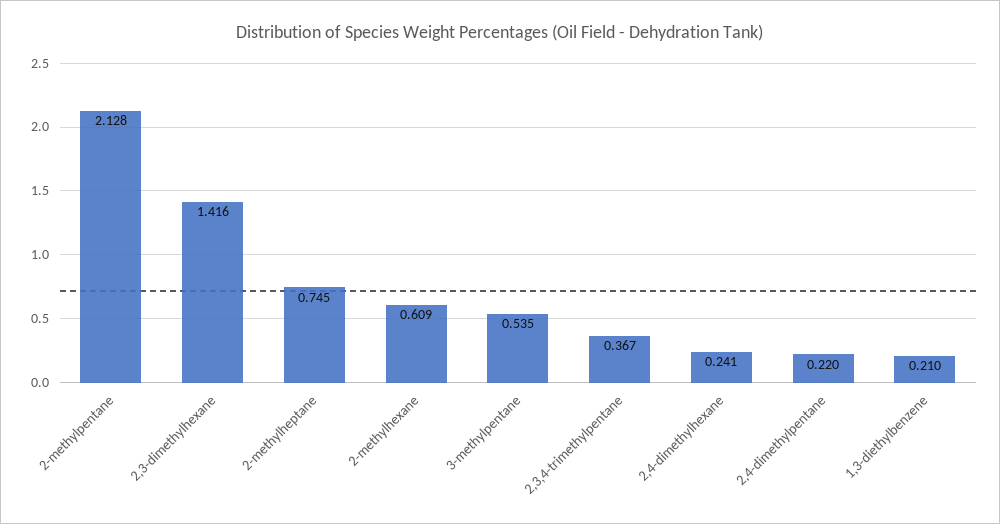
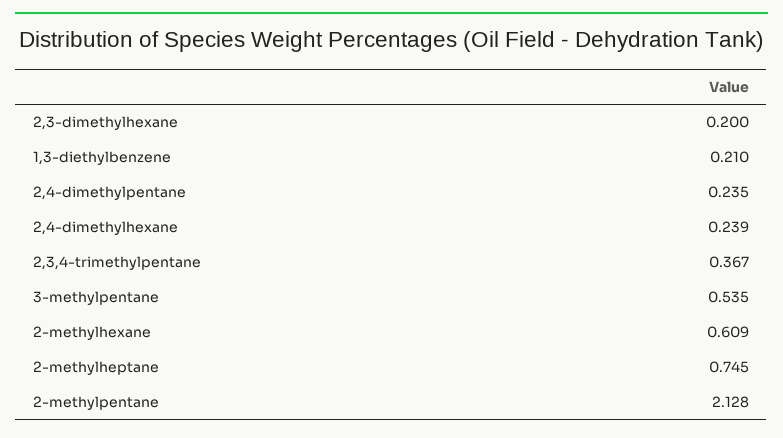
  {
    "2-methylpentane": 2.128,
-   "2,3-dimethylhexane": 1.416,
+   "2,3-dimethylhexane": 0.2,
    "2-methylheptane": 0.745,
    "2-methylhexane": 0.609,
    "3-methylpentane": 0.535,
    "2,3,4-trimethylpentane": 0.367,
-   "2,4-dimethylhexane": 0.241,
+   "2,4-dimethylhexane": 0.239,
-   "2,4-dimethylpentane": 0.22,
+   "2,4-dimethylpentane": 0.235,
    "1,3-diethylbenzene": 0.21
  }

